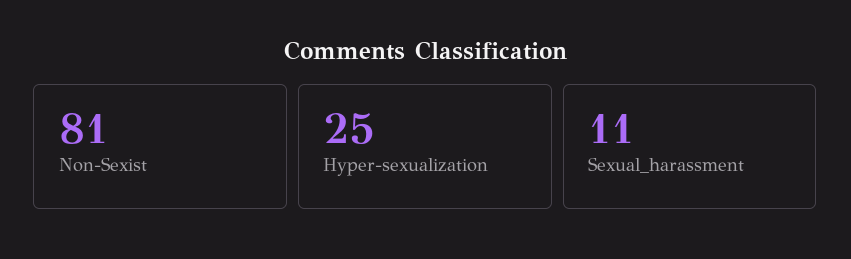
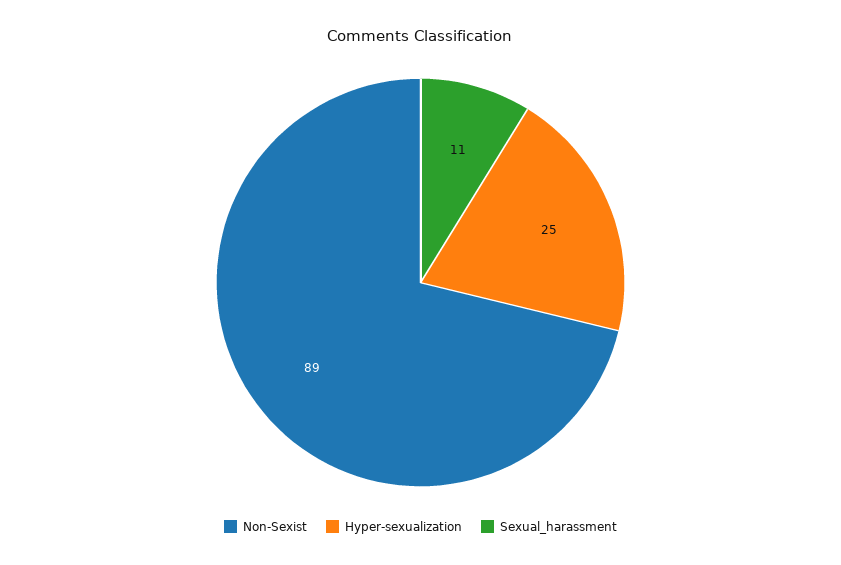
  {
-   "Non-Sexist": 81,
+   "Non-Sexist": 89,
    "Hyper-sexualization": 25,
    "Sexual_harassment": 11
  }

